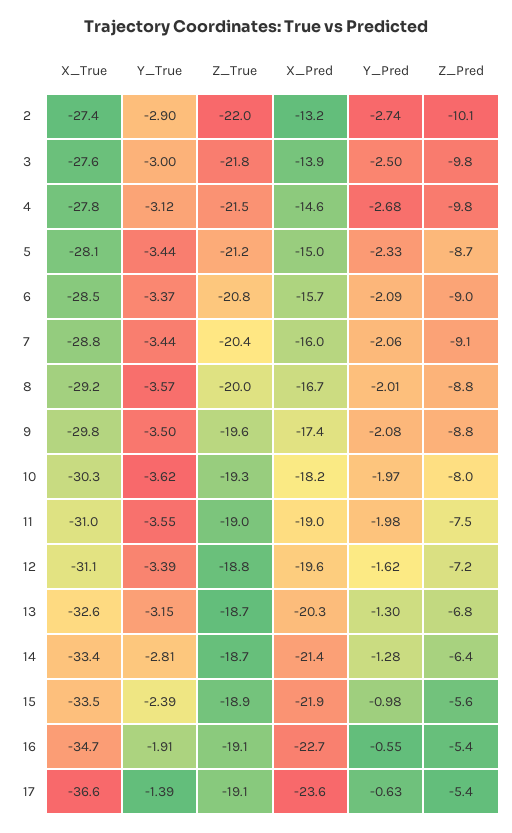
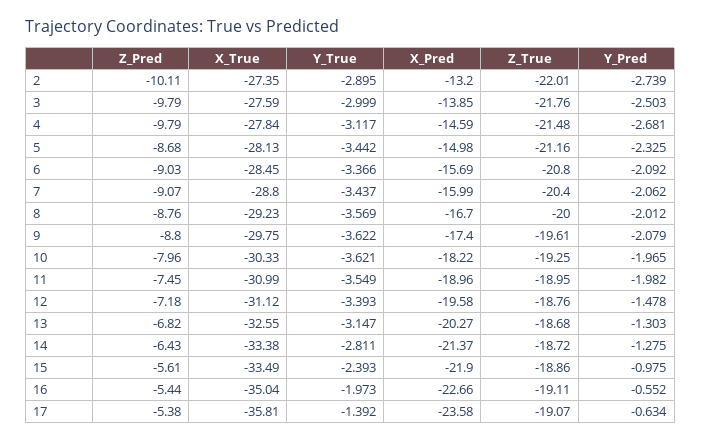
  {
    "X_True": {
      "2": -27.35,
      "3": -27.59,
      "4": -27.84,
      "5": -28.13,
      "6": -28.45,
      "7": -28.8,
      "8": -29.23,
      "9": -29.75,
      "10": -30.33,
      "11": -30.99,
      "12": -31.12,
      "13": -32.55,
      "14": -33.38,
      "15": -33.49,
-     "16": -34.7,
+     "16": -35.04,
-     "17": -36.6
+     "17": -35.81
    },
    "Y_True": {
      "2": -2.895,
      "3": -2.999,
      "4": -3.117,
      "5": -3.442,
      "6": -3.366,
      "7": -3.437,
      "8": -3.569,
-     "9": -3.5,
+     "9": -3.622,
      "10": -3.621,
      "11": -3.549,
      "12": -3.393,
      "13": -3.147,
      "14": -2.811,
      "15": -2.393,
-     "16": -1.91,
+     "16": -1.973,
      "17": -1.392
    },
    "Z_True": {
      "2": -22.01,
      "3": -21.76,
      "4": -21.48,
      "5": -21.16,
      "6": -20.8,
      "7": -20.4,
      "8": -20,
      "9": -19.61,
      "10": -19.25,
      "11": -18.95,
      "12": -18.76,
      "13": -18.68,
      "14": -18.72,
      "15": -18.86,
      "16": -19.11,
      "17": -19.07
    },
    "X_Pred": {
      "2": -13.2,
      "3": -13.85,
      "4": -14.59,
      "5": -14.98,
      "6": -15.69,
      "7": -15.99,
      "8": -16.7,
      "9": -17.4,
      "10": -18.22,
      "11": -18.96,
      "12": -19.58,
      "13": -20.27,
      "14": -21.37,
      "15": -21.9,
      "16": -22.66,
      "17": -23.58
    },
    "Y_Pred": {
      "2": -2.739,
      "3": -2.503,
      "4": -2.681,
      "5": -2.325,
      "6": -2.092,
      "7": -2.062,
      "8": -2.012,
      "9": -2.079,
      "10": -1.965,
      "11": -1.982,
-     "12": -1.62,
+     "12": -1.478,
      "13": -1.303,
      "14": -1.275,
      "15": -0.975,
      "16": -0.552,
      "17": -0.634
    },
    "Z_Pred": {
      "2": -10.11,
      "3": -9.79,
      "4": -9.79,
      "5": -8.68,
      "6": -9.03,
      "7": -9.07,
      "8": -8.76,
      "9": -8.8,
      "10": -7.96,
      "11": -7.45,
      "12": -7.18,
      "13": -6.82,
      "14": -6.43,
      "15": -5.61,
      "16": -5.44,
      "17": -5.38
    }
  }

